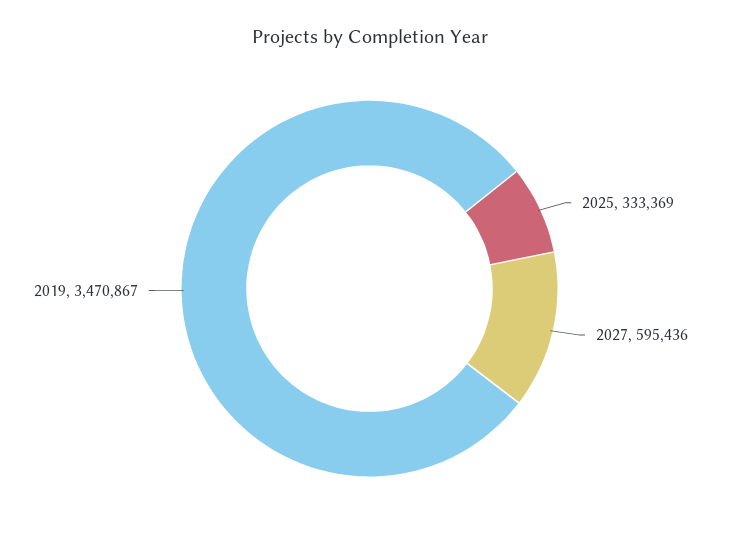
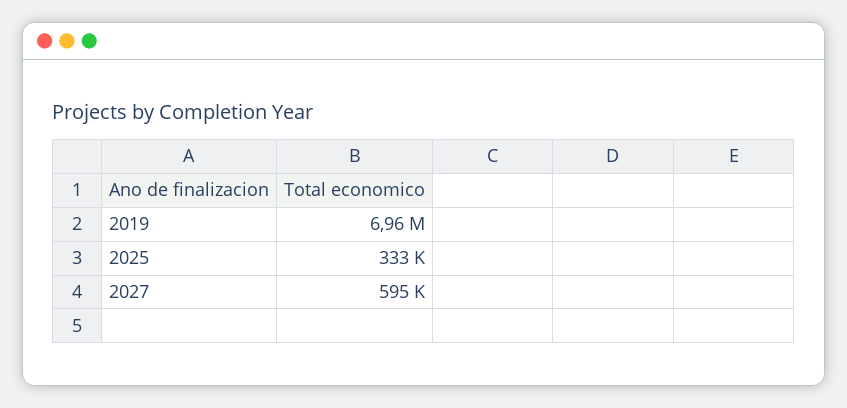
  {
    "2025": 333369,
    "2027": 595436,
-   "2019": 3470867
+   "2019": 6960000
  }

